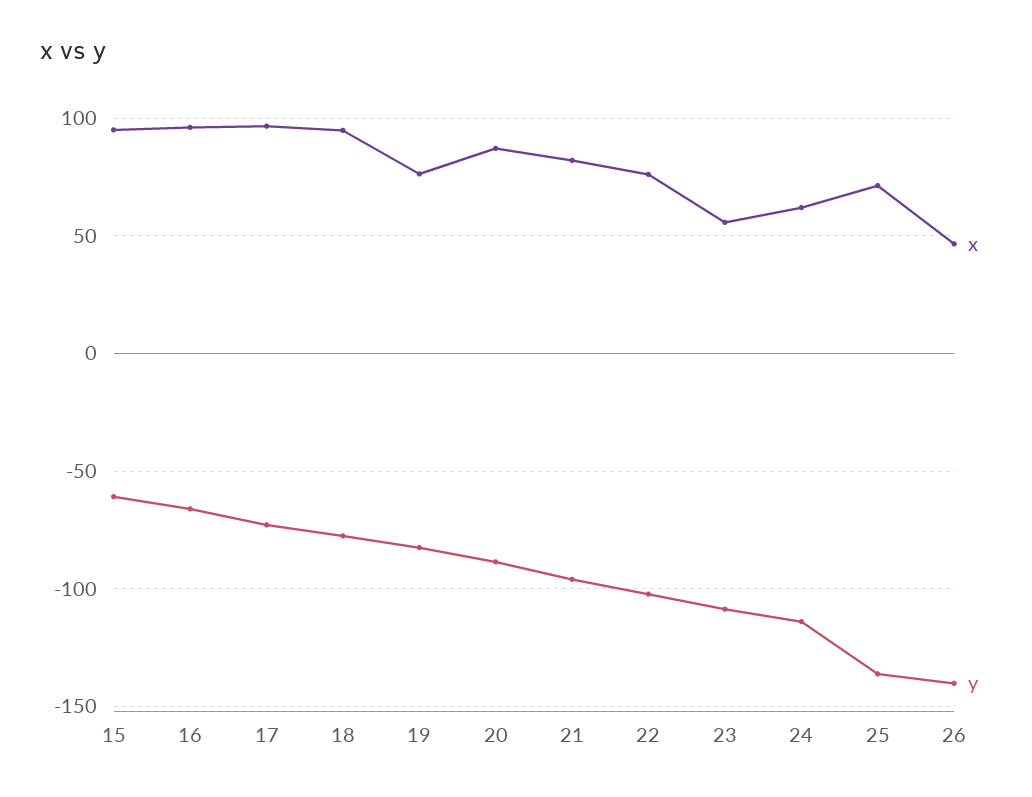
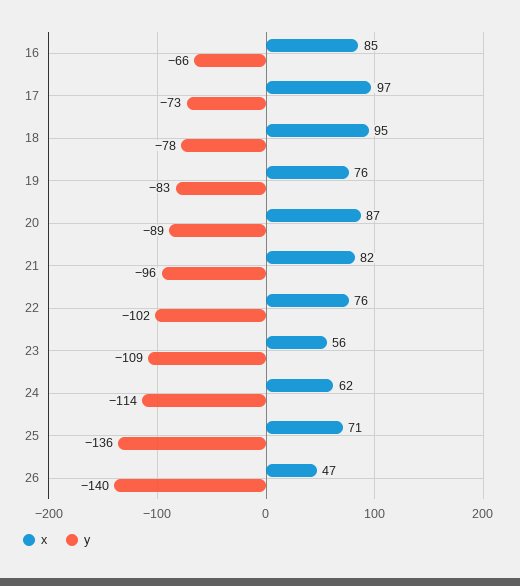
  {
    "x": {
-     "15": 95,
-     "16": 95,
+     "16": 85,
      "17": 97,
      "18": 95,
      "19": 76,
      "20": 87,
      "21": 82,
      "22": 76,
      "23": 56,
      "24": 62,
      "25": 71,
      "26": 47
    },
    "y": {
-     "15": -60,
      "16": -66,
      "17": -73,
      "18": -78,
      "19": -83,
      "20": -89,
      "21": -96,
      "22": -102,
      "23": -109,
      "24": -114,
      "25": -136,
      "26": -140
    }
  }

